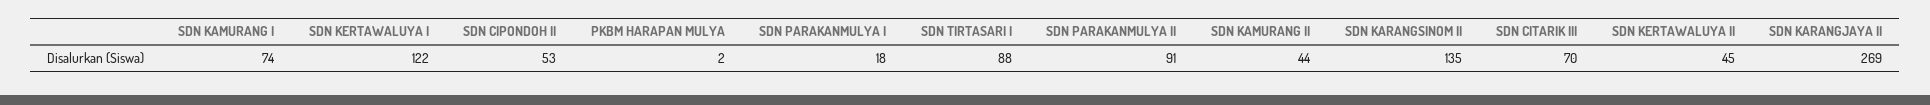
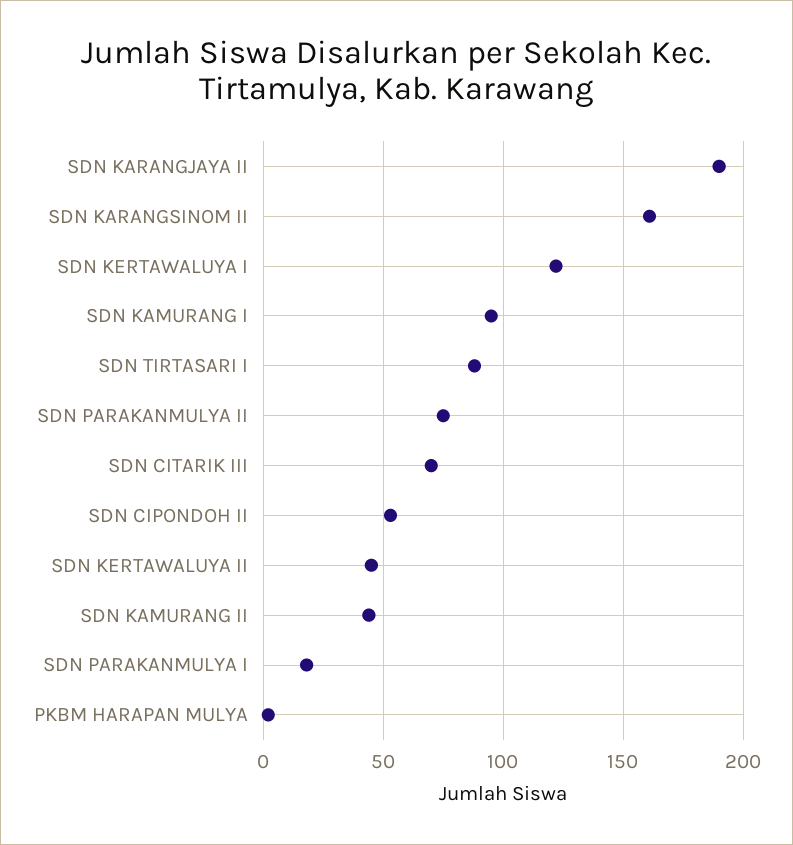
  {
-   "SDN KAMURANG I": 74,
+   "SDN KAMURANG I": 95,
    "SDN KERTAWALUYA I": 122,
    "SDN CIPONDOH II": 53,
    "PKBM HARAPAN MULYA": 2,
    "SDN PARAKANMULYA I": 18,
    "SDN TIRTASARI I": 88,
-   "SDN PARAKANMULYA II": 91,
+   "SDN PARAKANMULYA II": 75,
    "SDN KAMURANG II": 44,
-   "SDN KARANGSINOM II": 135,
+   "SDN KARANGSINOM II": 160,
    "SDN CITARIK III": 70,
    "SDN KERTAWALUYA II": 45,
-   "SDN KARANGJAYA II": 269
+   "SDN KARANGJAYA II": 190
  }

